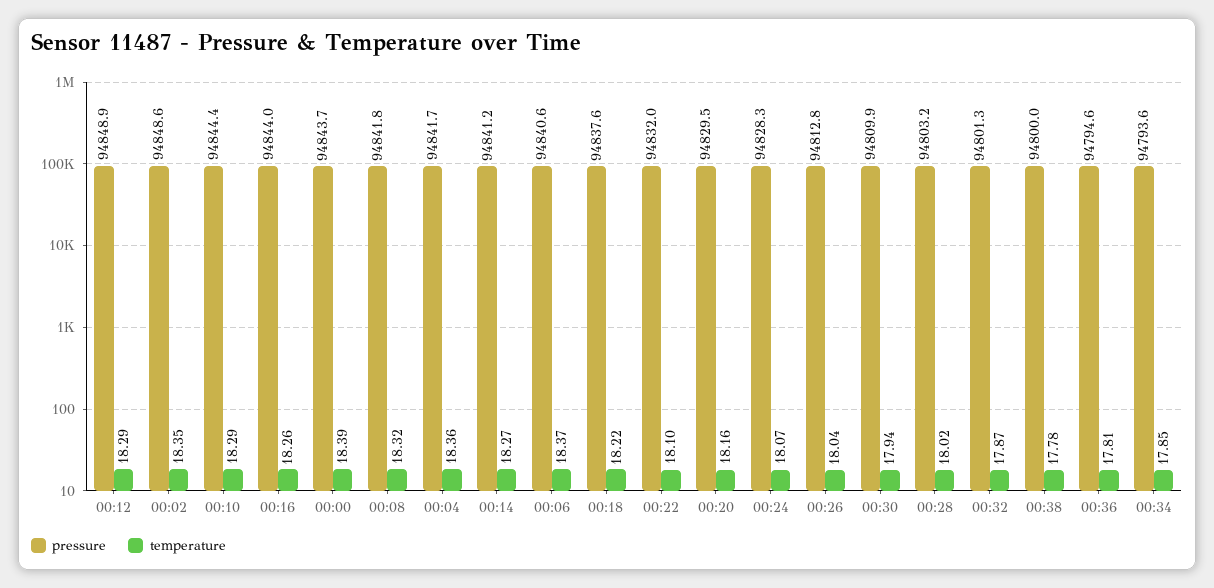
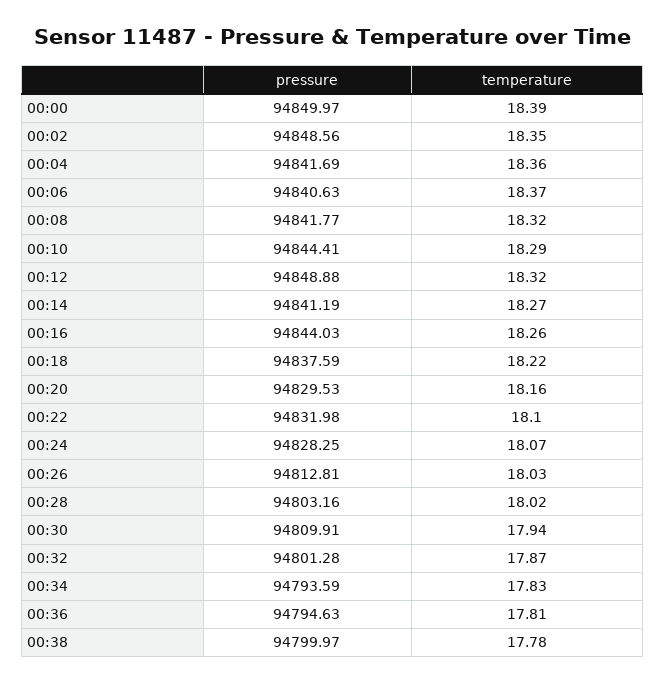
  {
    "pressure": {
      "00:12": 94848.88,
      "00:02": 94848.56,
      "00:10": 94844.41,
      "00:16": 94844.03,
-     "00:00": 94843.7,
+     "00:00": 94849.97,
      "00:08": 94841.77,
      "00:04": 94841.69,
      "00:14": 94841.19,
      "00:06": 94840.63,
      "00:18": 94837.59,
      "00:22": 94831.98,
      "00:20": 94829.53,
      "00:24": 94828.25,
      "00:26": 94812.81,
      "00:30": 94809.91,
      "00:28": 94803.16,
      "00:32": 94801.28,
      "00:38": 94799.97,
      "00:36": 94794.63,
      "00:34": 94793.59
    },
    "temperature": {
-     "00:12": 18.29,
+     "00:12": 18.32,
      "00:02": 18.35,
      "00:10": 18.29,
      "00:16": 18.26,
      "00:00": 18.39,
      "00:08": 18.32,
      "00:04": 18.36,
      "00:14": 18.27,
      "00:06": 18.37,
      "00:18": 18.22,
      "00:22": 18.1,
      "00:20": 18.16,
      "00:24": 18.07,
-     "00:26": 18.04,
+     "00:26": 18.03,
      "00:30": 17.94,
      "00:28": 18.02,
      "00:32": 17.87,
      "00:38": 17.78,
      "00:36": 17.81,
-     "00:34": 17.85
+     "00:34": 17.83
    }
  }

